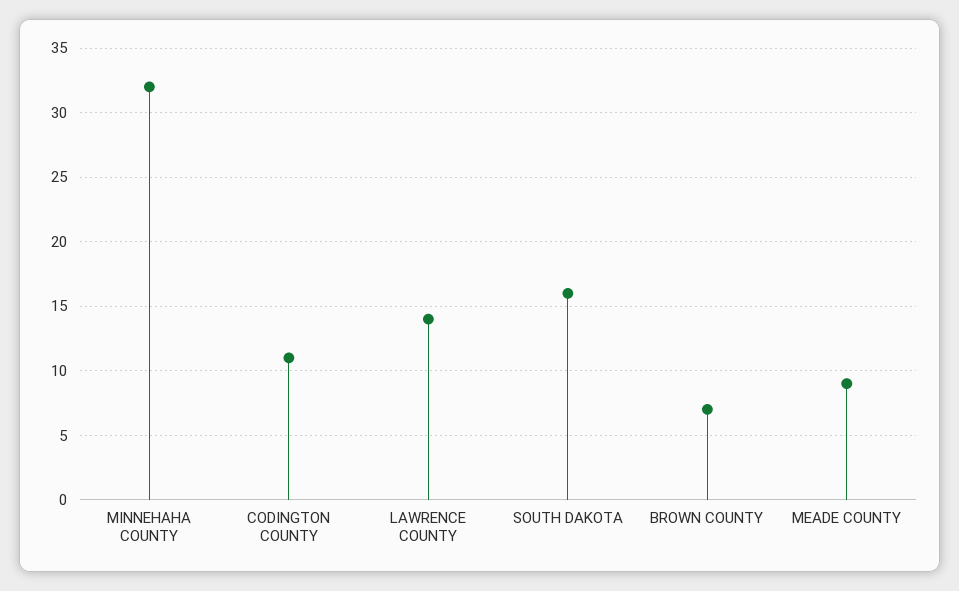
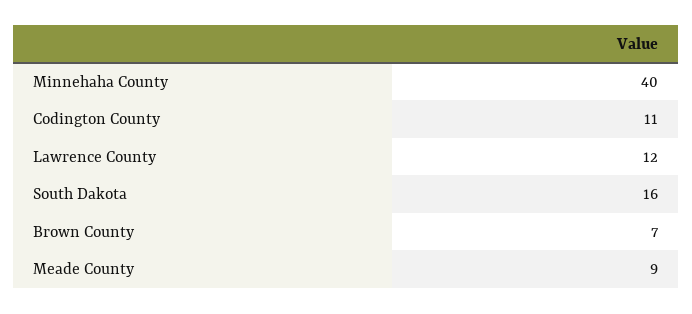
  {
-   "MINNEHAHA COUNTY": 32,
+   "MINNEHAHA COUNTY": 40,
    "CODINGTON COUNTY": 11,
-   "LAWRENCE COUNTY": 14,
+   "LAWRENCE COUNTY": 12,
    "SOUTH DAKOTA": 16,
    "BROWN COUNTY": 7,
    "MEADE COUNTY": 9
  }

